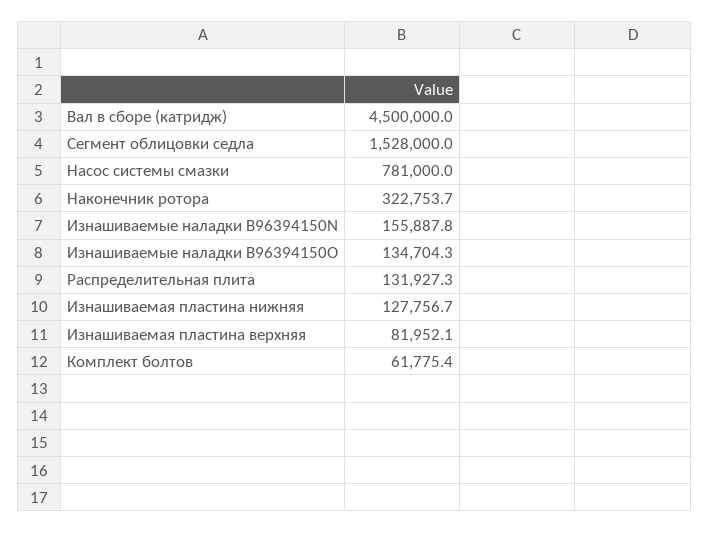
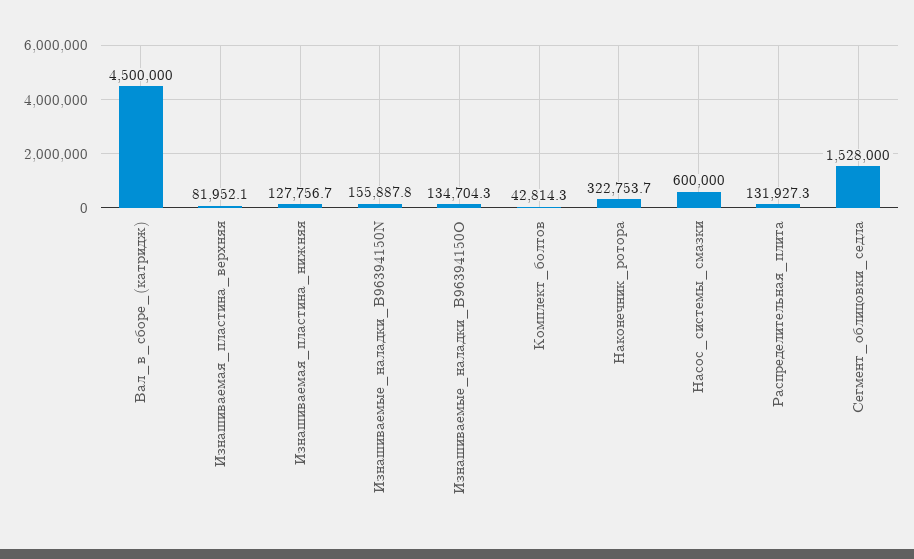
  {
    "Вал в сборе (катридж)": 4500000,
    "Сегмент облицовки седла": 1528000,
-   "Насос системы смазки": 781000,
+   "Насос системы смазки": 600000,
    "Наконечник ротора": 322753.7,
    "Изнашиваемые наладки B96394150N": 155887.8,
    "Изнашиваемые наладки B96394150O": 134704.3,
    "Распределительная плита": 131927.3,
    "Изнашиваемая пластина нижняя": 127756.7,
    "Изнашиваемая пластина верхняя": 81952.1,
-   "Комплект болтов": 61775.4
+   "Комплект болтов": 42814.3
  }

